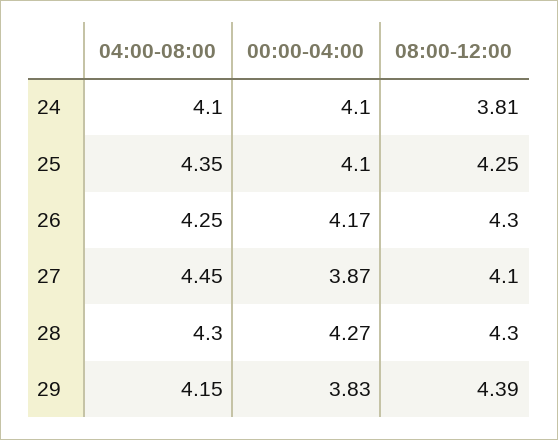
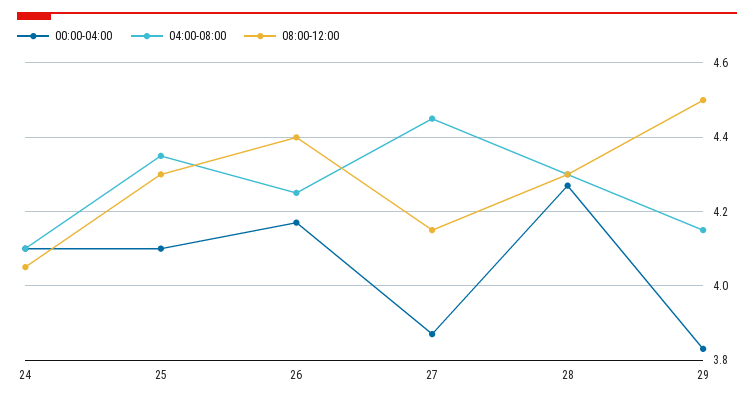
  {
    "04:00-08:00": {
      "24": 4.1,
      "25": 4.35,
      "26": 4.25,
      "27": 4.45,
      "28": 4.3,
      "29": 4.15
    },
    "00:00-04:00": {
      "24": 4.1,
      "25": 4.1,
      "26": 4.17,
      "27": 3.87,
      "28": 4.27,
      "29": 3.83
    },
    "08:00-12:00": {
-     "24": 3.81,
+     "24": 4.05,
-     "25": 4.25,
+     "25": 4.3,
-     "26": 4.3,
+     "26": 4.4,
-     "27": 4.1,
+     "27": 4.15,
      "28": 4.3,
-     "29": 4.39
+     "29": 4.5
    }
  }

